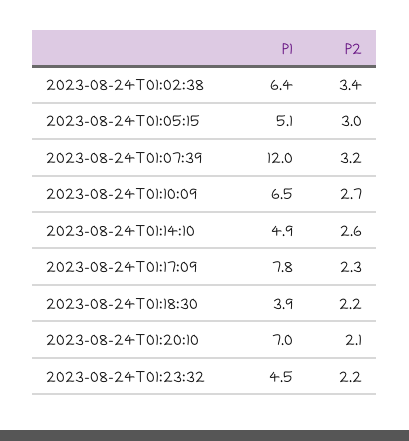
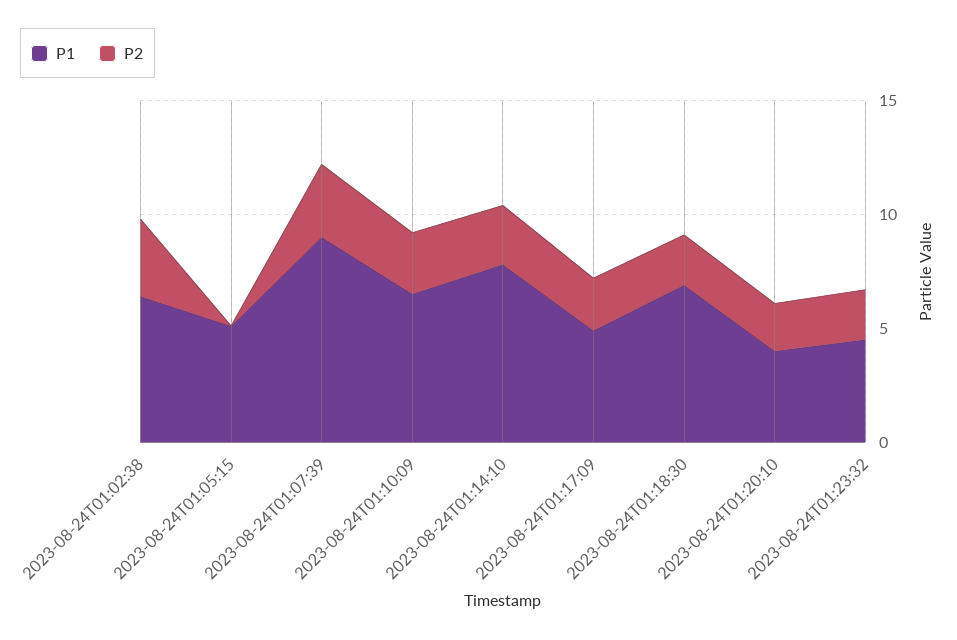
  {
    "P1": {
      "2023-08-24T01:02:38": 6.4,
      "2023-08-24T01:05:15": 5.1,
-     "2023-08-24T01:07:39": 12,
+     "2023-08-24T01:07:39": 9,
      "2023-08-24T01:10:09": 6.5,
-     "2023-08-24T01:14:10": 4.9,
+     "2023-08-24T01:14:10": 8,
-     "2023-08-24T01:17:09": 7.8,
+     "2023-08-24T01:17:09": 5,
-     "2023-08-24T01:18:30": 3.9,
+     "2023-08-24T01:18:30": 7,
-     "2023-08-24T01:20:10": 7,
+     "2023-08-24T01:20:10": 4,
      "2023-08-24T01:23:32": 4.5
    },
    "P2": {
      "2023-08-24T01:02:38": 3.4,
-     "2023-08-24T01:05:15": 3,
+     "2023-08-24T01:05:15": 0,
      "2023-08-24T01:07:39": 3.2,
      "2023-08-24T01:10:09": 2.7,
      "2023-08-24T01:14:10": 2.6,
      "2023-08-24T01:17:09": 2.3,
      "2023-08-24T01:18:30": 2.2,
      "2023-08-24T01:20:10": 2.1,
      "2023-08-24T01:23:32": 2.2
    }
  }

